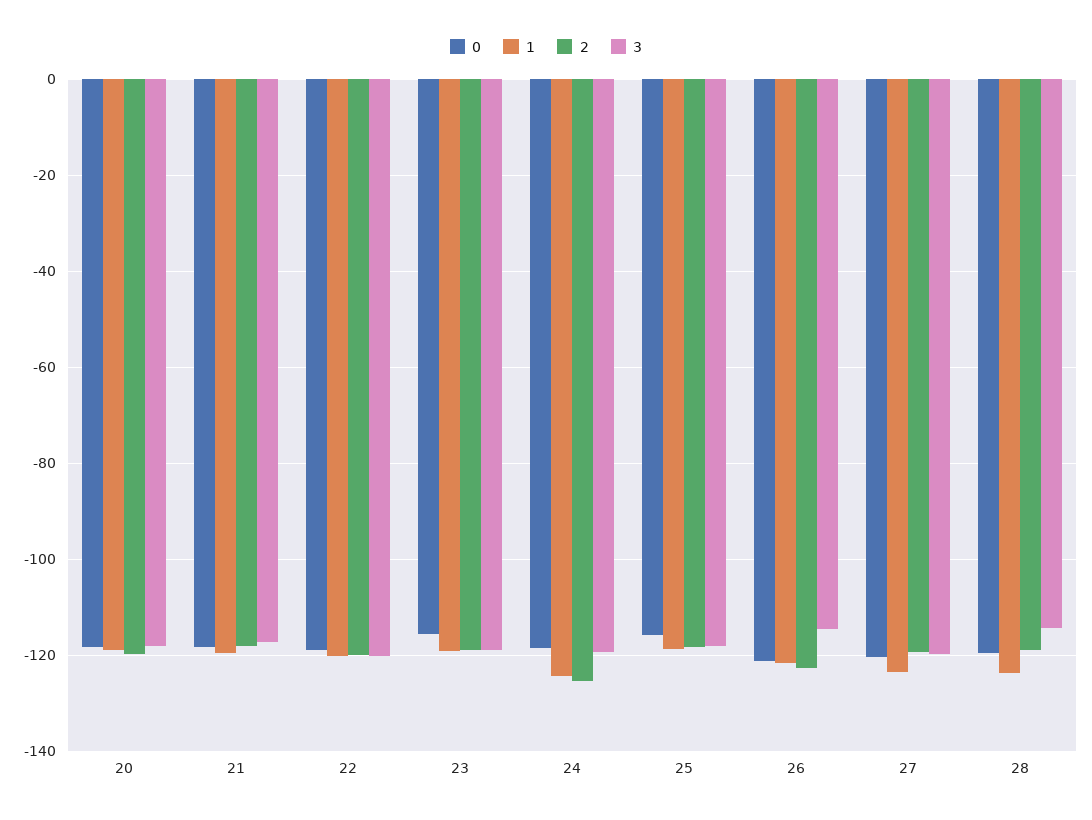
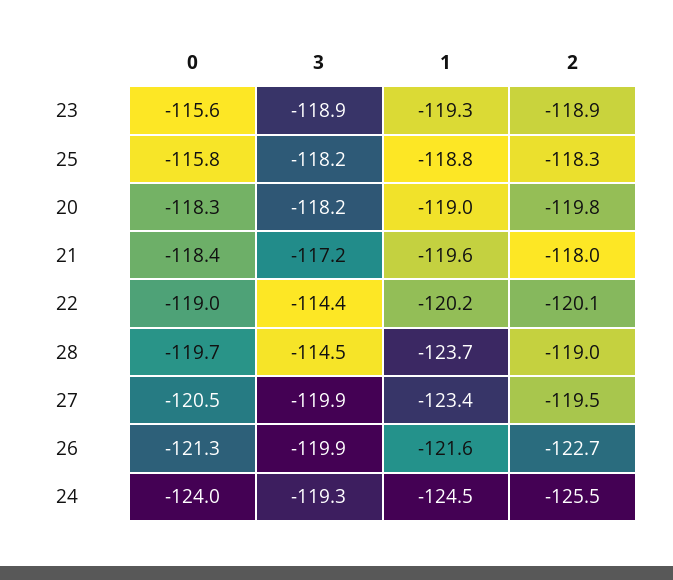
  {
    "0": {
      "20": -118.3,
      "21": -118.4,
      "22": -119,
      "23": -115.6,
-     "24": -118,
+     "24": -124,
      "25": -115.8,
      "26": -121.3,
      "27": -120.5,
      "28": -119.7
    },
    "1": {
      "20": -119,
      "21": -119.6,
      "22": -120.2,
      "23": -119.3,
      "24": -124.5,
      "25": -118.8,
      "26": -121.6,
      "27": -123.4,
      "28": -123.7
    },
    "2": {
      "20": -119.8,
      "21": -118,
      "22": -120.1,
      "23": -118.9,
      "24": -125.5,
      "25": -118.3,
      "26": -122.7,
      "27": -119.5,
      "28": -119
    },
    "3": {
      "20": -118.2,
      "21": -117.2,
-     "22": -120,
+     "22": -114.4,
      "23": -118.9,
      "24": -119.3,
      "25": -118.2,
-     "26": -114,
+     "26": -119.9,
      "27": -119.9,
      "28": -114.5
    }
  }

